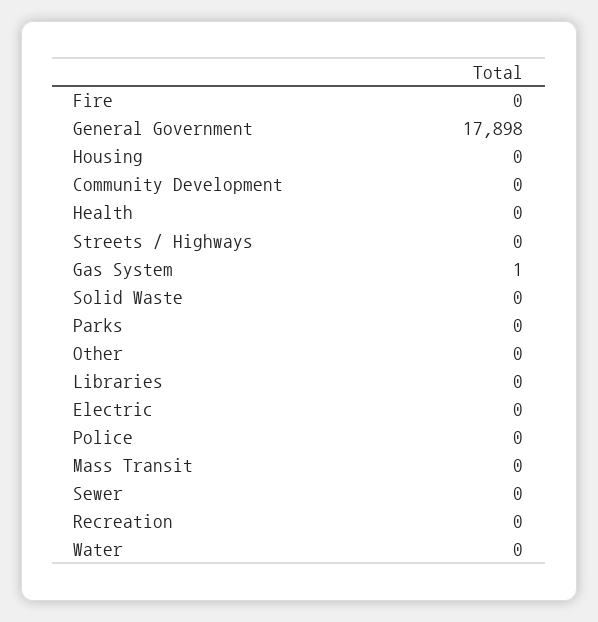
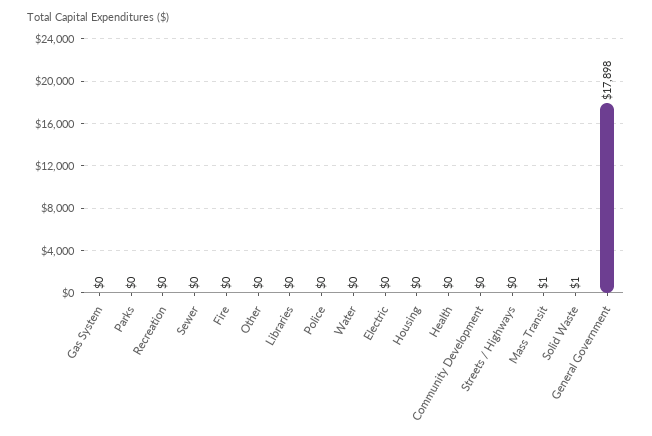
  {
    "Fire": 0,
    "General Government": 17898,
    "Housing": 0,
    "Community Development": 0,
    "Health": 0,
    "Streets / Highways": 0,
-   "Gas System": 1,
+   "Gas System": 0,
-   "Solid Waste": 0,
+   "Solid Waste": 1,
    "Parks": 0,
    "Other": 0,
    "Libraries": 0,
    "Electric": 0,
    "Police": 0,
-   "Mass Transit": 0,
+   "Mass Transit": 1,
    "Sewer": 0,
    "Recreation": 0,
    "Water": 0
  }

